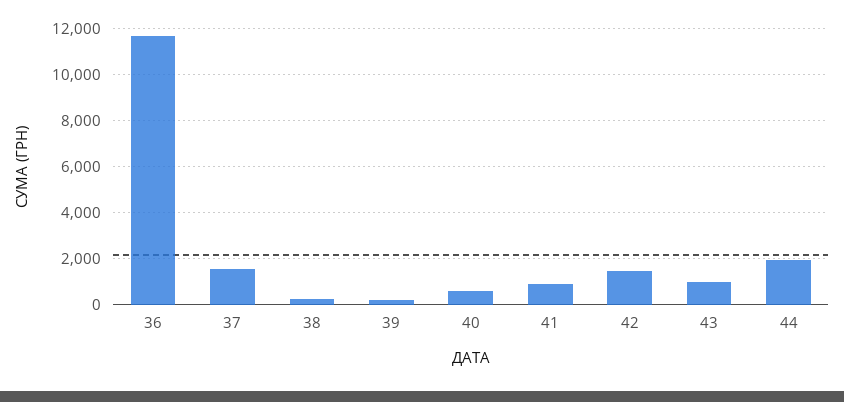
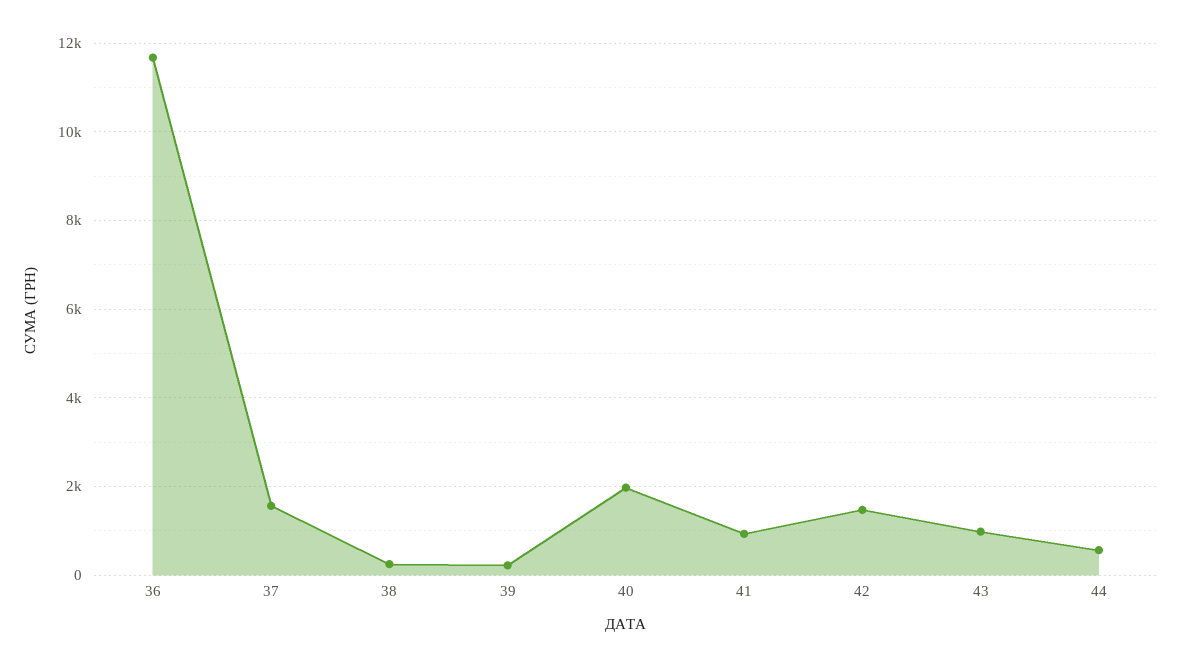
  {
    "36": 11600,
    "37": 1600,
    "38": 200,
    "39": 200,
-   "40": 500,
+   "40": 2000,
    "41": 1000,
    "42": 1400,
    "43": 1000,
-   "44": 2000
+   "44": 600
  }

